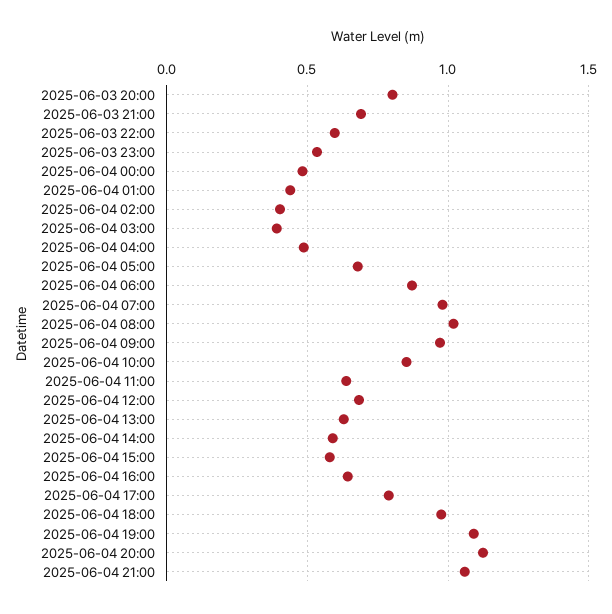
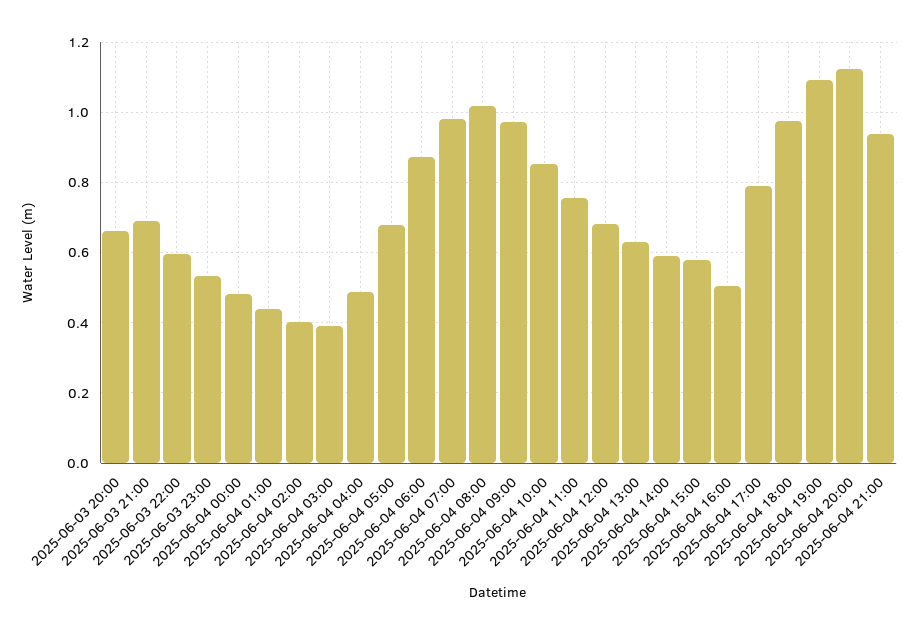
  {
-   "2025-06-03 20:00": 0.8,
+   "2025-06-03 20:00": 0.66,
    "2025-06-03 21:00": 0.7,
    "2025-06-03 22:00": 0.6,
    "2025-06-03 23:00": 0.54,
    "2025-06-04 00:00": 0.48,
    "2025-06-04 01:00": 0.44,
    "2025-06-04 02:00": 0.4,
    "2025-06-04 03:00": 0.4,
    "2025-06-04 04:00": 0.48,
    "2025-06-04 05:00": 0.68,
    "2025-06-04 06:00": 0.88,
    "2025-06-04 07:00": 0.98,
    "2025-06-04 08:00": 1.02,
    "2025-06-04 09:00": 0.98,
    "2025-06-04 10:00": 0.86,
-   "2025-06-04 11:00": 0.65,
+   "2025-06-04 11:00": 0.76,
    "2025-06-04 12:00": 0.68,
    "2025-06-04 13:00": 0.62,
    "2025-06-04 14:00": 0.6,
    "2025-06-04 15:00": 0.58,
-   "2025-06-04 16:00": 0.65,
+   "2025-06-04 16:00": 0.5,
    "2025-06-04 17:00": 0.78,
    "2025-06-04 18:00": 0.98,
    "2025-06-04 19:00": 1.1,
    "2025-06-04 20:00": 1.12,
-   "2025-06-04 21:00": 1.05
+   "2025-06-04 21:00": 0.94
  }

